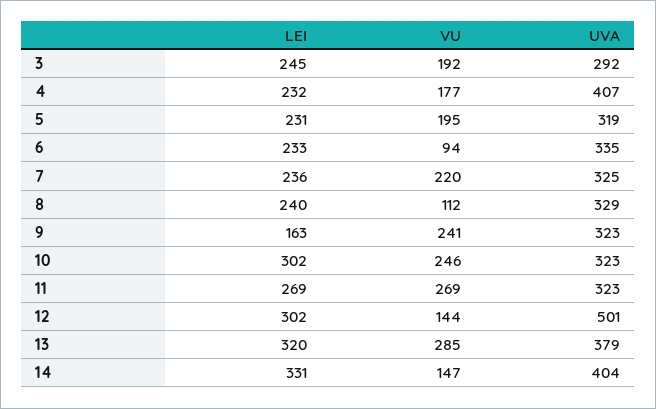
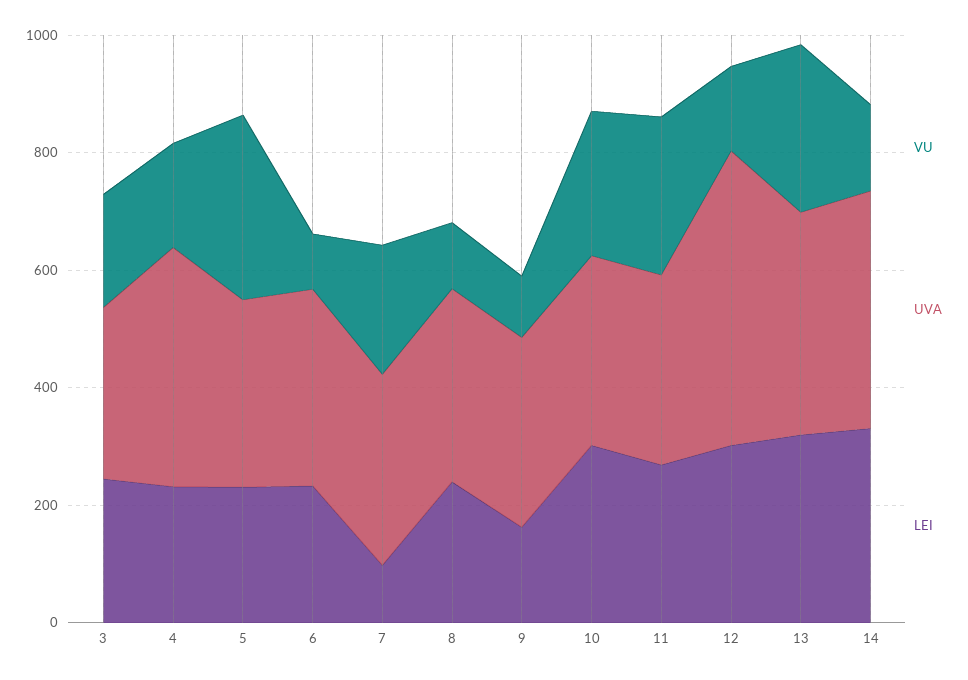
  {
    "LEI": {
      "3": 245,
      "4": 232,
      "5": 231,
      "6": 233,
-     "7": 236,
+     "7": 100,
      "8": 240,
      "9": 163,
      "10": 302,
      "11": 269,
      "12": 302,
      "13": 320,
      "14": 331
    },
    "VU": {
      "3": 192,
      "4": 177,
-     "5": 195,
+     "5": 300,
      "6": 94,
      "7": 220,
      "8": 112,
-     "9": 241,
+     "9": 100,
      "10": 246,
      "11": 269,
      "12": 144,
      "13": 285,
      "14": 147
    },
    "UVA": {
      "3": 292,
      "4": 407,
      "5": 319,
      "6": 335,
      "7": 325,
      "8": 329,
      "9": 323,
      "10": 323,
      "11": 323,
      "12": 501,
      "13": 379,
      "14": 404
    }
  }

